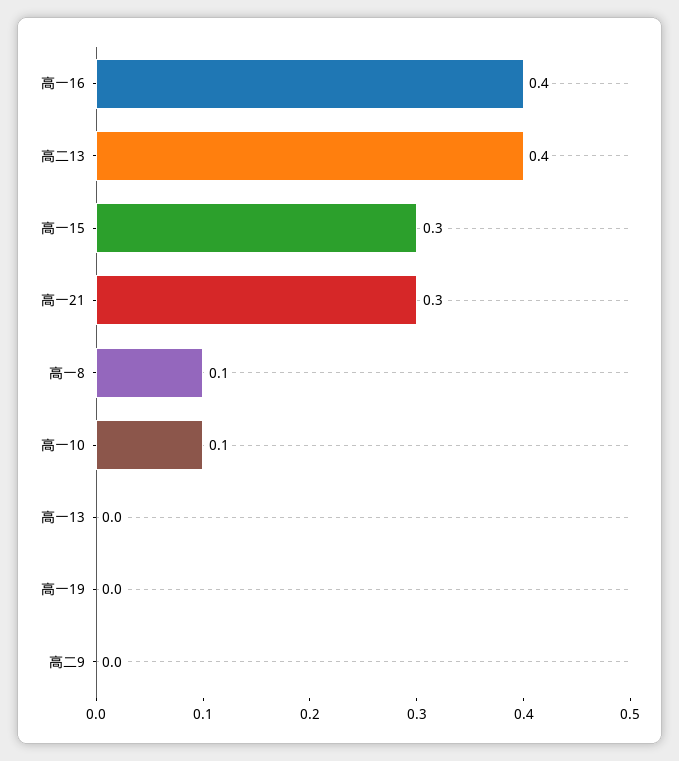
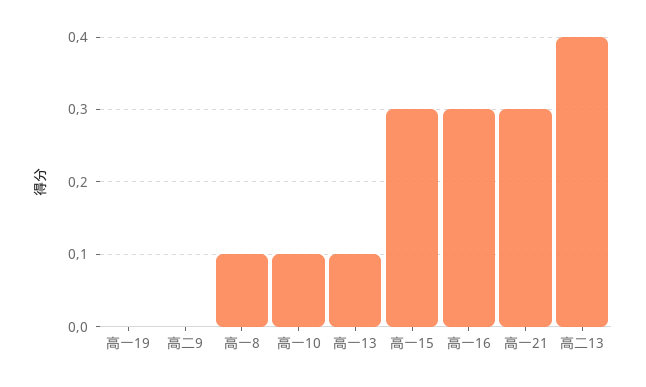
  {
-   "高一16": 0.4,
+   "高一16": 0.3,
    "高二13": 0.4,
    "高一15": 0.3,
    "高一21": 0.3,
    "高一8": 0.1,
    "高一10": 0.1,
-   "高一13": 0,
+   "高一13": 0.1,
    "高一19": 0,
    "高二9": 0
  }

